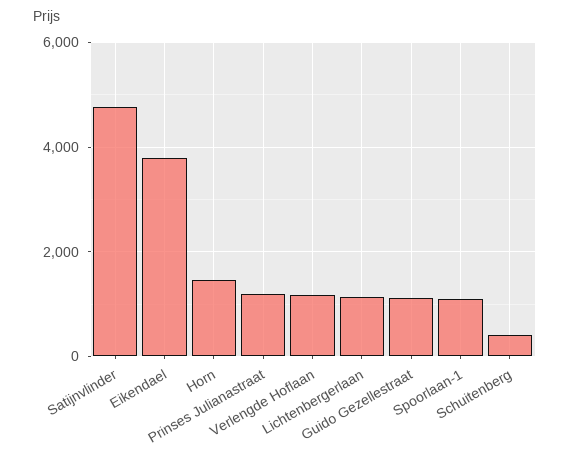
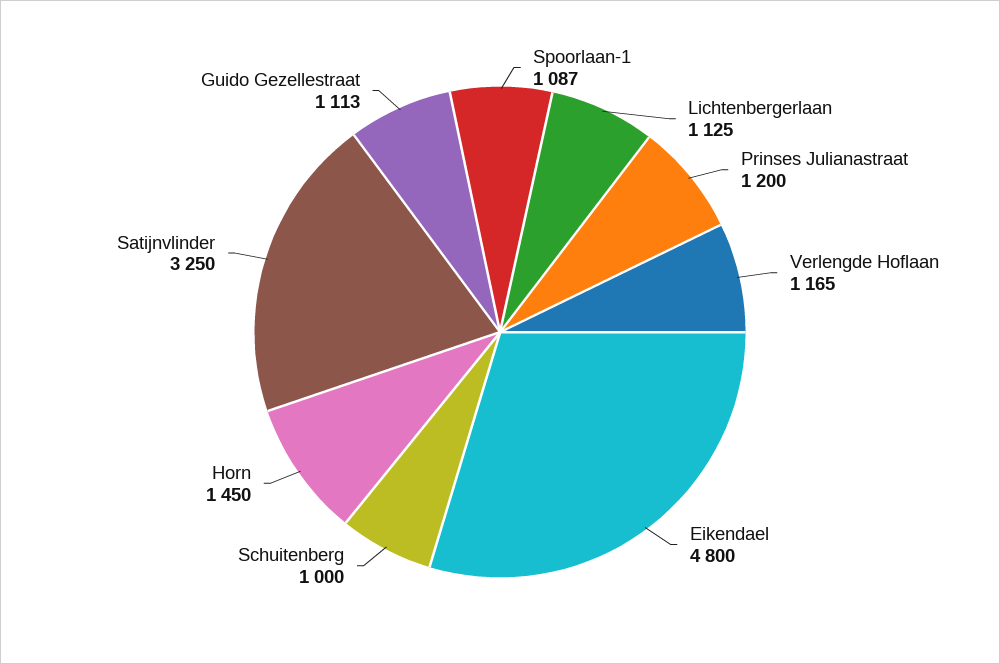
  {
-   "Satijnvlinder": 4800,
+   "Satijnvlinder": 3250,
-   "Eikendael": 3800,
+   "Eikendael": 4800,
    "Horn": 1450,
    "Prinses Julianastraat": 1200,
    "Verlengde Hoflaan": 1165,
    "Lichtenbergerlaan": 1125,
    "Guido Gezellestraat": 1113,
    "Spoorlaan-1": 1087,
-   "Schuitenberg": 400
+   "Schuitenberg": 1000
  }

